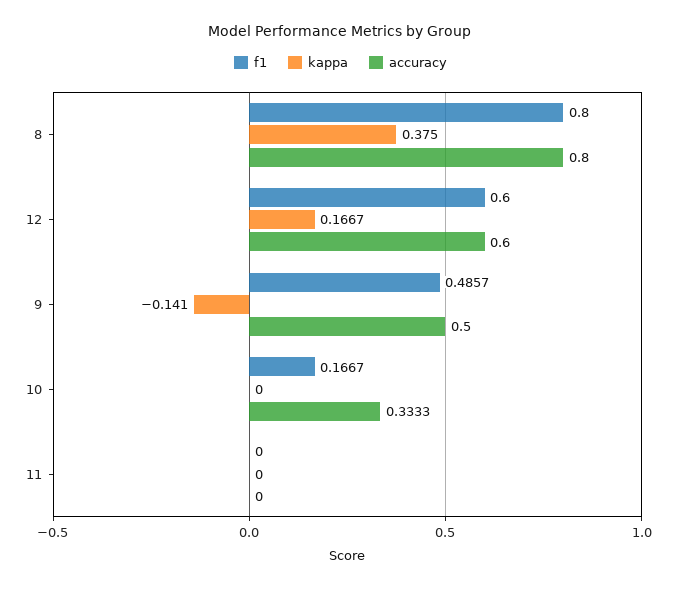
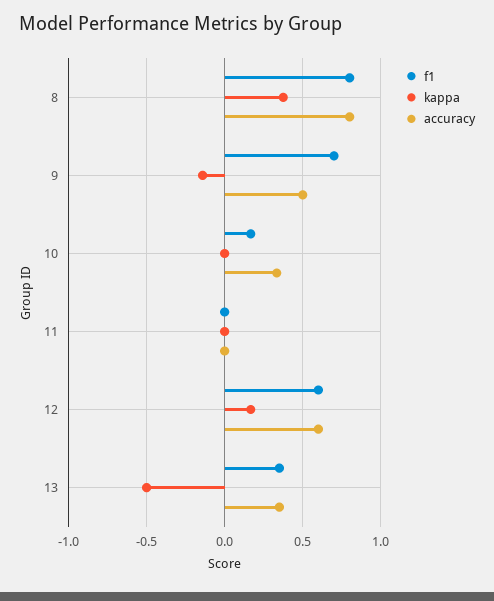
  {
    "f1": {
      "8": 0.8,
      "12": 0.6,
-     "9": 0.4857,
+     "9": 0.7,
      "10": 0.1667,
-     "11": 0
+     "11": 0,
+     "13": 0.35
    },
    "kappa": {
      "8": 0.375,
      "12": 0.1667,
      "9": -0.141,
      "10": 0,
-     "11": 0
+     "11": 0,
+     "13": -0.5
    },
    "accuracy": {
      "8": 0.8,
      "12": 0.6,
      "9": 0.5,
      "10": 0.3333,
-     "11": 0
+     "11": 0,
+     "13": 0.35
    }
  }

